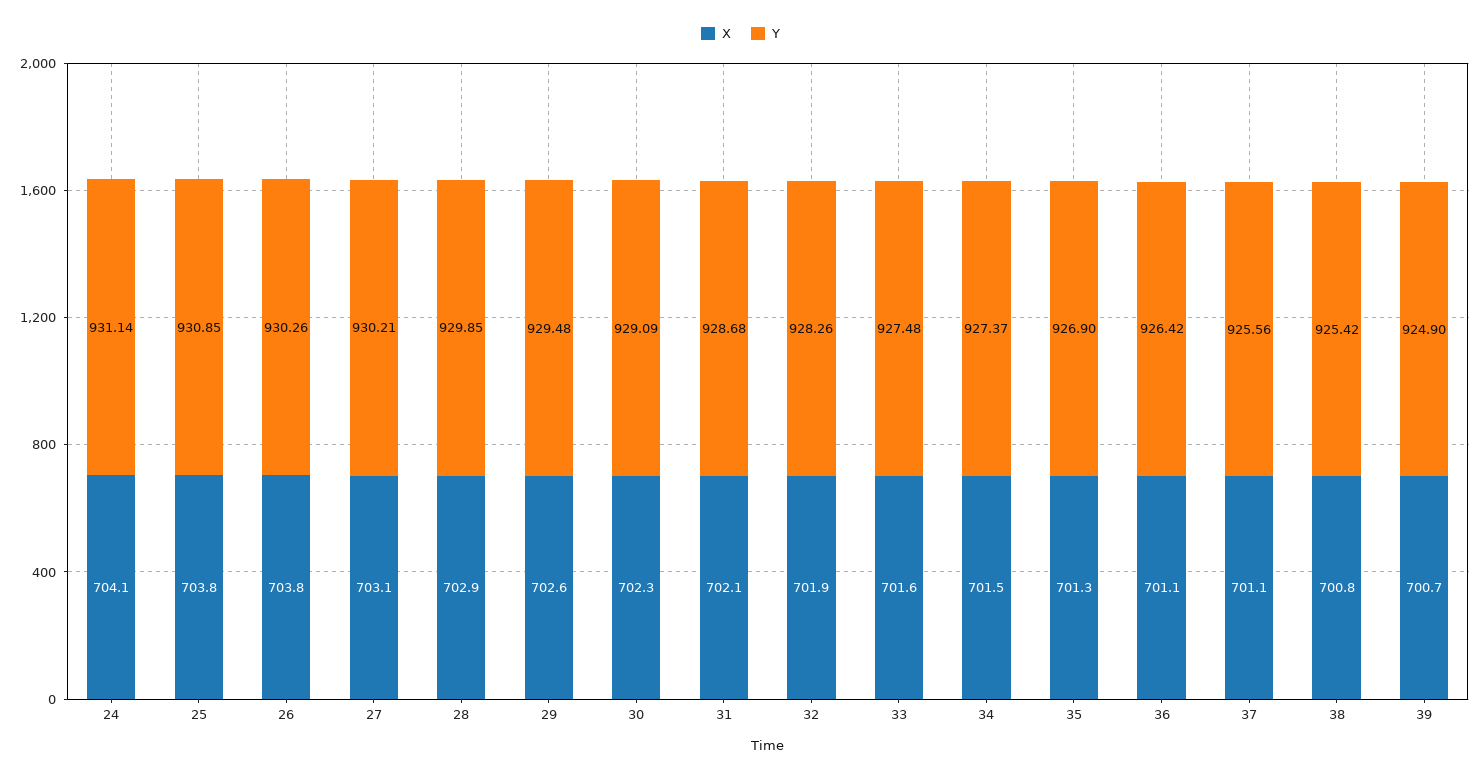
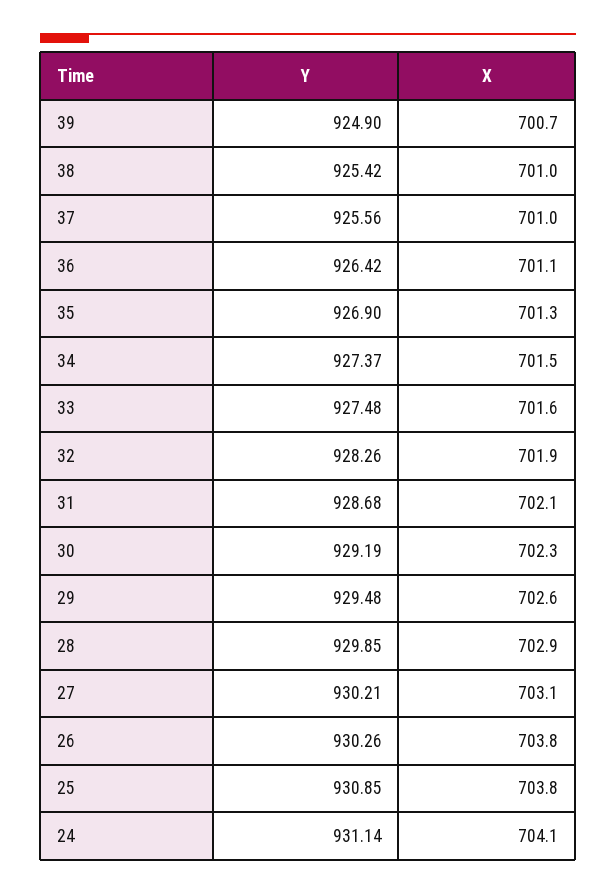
  {
    "X": {
      "24": 704.1,
      "25": 703.8,
      "26": 703.8,
      "27": 703.1,
      "28": 702.9,
      "29": 702.6,
      "30": 702.3,
      "31": 702.1,
      "32": 701.9,
      "33": 701.6,
      "34": 701.5,
      "35": 701.3,
      "36": 701.1,
-     "37": 701.1,
+     "37": 701,
-     "38": 700.8,
+     "38": 701,
      "39": 700.7
    },
    "Y": {
      "24": 931.14,
      "25": 930.85,
      "26": 930.26,
      "27": 930.21,
      "28": 929.85,
      "29": 929.48,
-     "30": 929.09,
+     "30": 929.19,
      "31": 928.68,
      "32": 928.26,
      "33": 927.48,
      "34": 927.37,
      "35": 926.9,
      "36": 926.42,
      "37": 925.56,
      "38": 925.42,
      "39": 924.9
    }
  }

